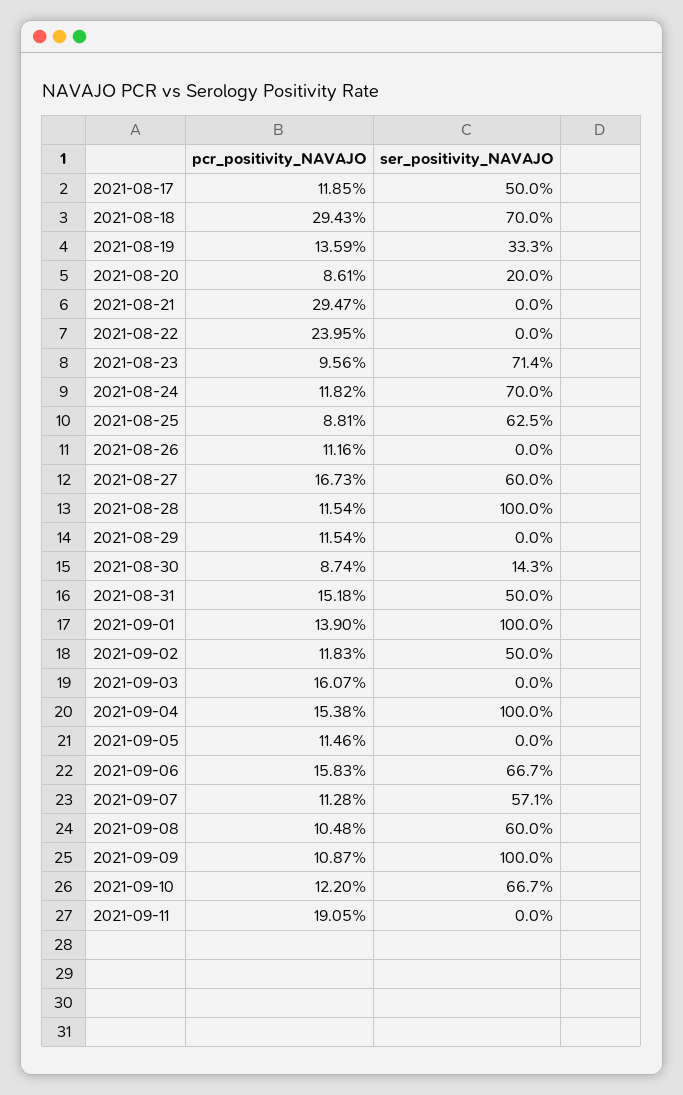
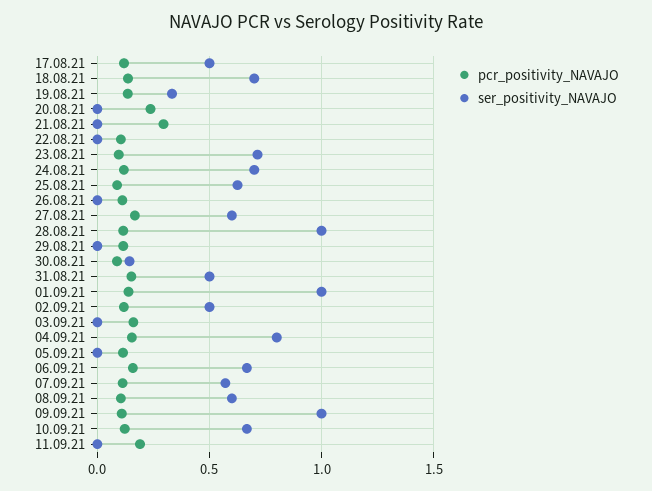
  {
    "pcr_positivity_NAVAJO": {
      "2021-08-17": 0.1185,
-     "2021-08-18": 0.2943,
+     "2021-08-18": 0.15,
      "2021-08-19": 0.1359,
-     "2021-08-20": 0.0861,
+     "2021-08-20": 0.25,
      "2021-08-21": 0.2947,
-     "2021-08-22": 0.2395,
+     "2021-08-22": 0.1,
      "2021-08-23": 0.0956,
      "2021-08-24": 0.1182,
      "2021-08-25": 0.0881,
      "2021-08-26": 0.1116,
      "2021-08-27": 0.1673,
      "2021-08-28": 0.1154,
      "2021-08-29": 0.1154,
      "2021-08-30": 0.0874,
      "2021-08-31": 0.1518,
      "2021-09-01": 0.139,
      "2021-09-02": 0.1183,
      "2021-09-03": 0.1607,
      "2021-09-04": 0.1538,
      "2021-09-05": 0.1146,
      "2021-09-06": 0.1583,
      "2021-09-07": 0.1128,
      "2021-09-08": 0.1048,
      "2021-09-09": 0.1087,
      "2021-09-10": 0.122,
      "2021-09-11": 0.1905
    },
    "ser_positivity_NAVAJO": {
      "2021-08-17": 0.5,
      "2021-08-18": 0.7,
      "2021-08-19": 0.333,
-     "2021-08-20": 0.2,
+     "2021-08-20": 0,
      "2021-08-21": 0,
      "2021-08-22": 0,
      "2021-08-23": 0.714,
      "2021-08-24": 0.7,
      "2021-08-25": 0.625,
      "2021-08-26": 0,
      "2021-08-27": 0.6,
      "2021-08-28": 1,
      "2021-08-29": 0,
      "2021-08-30": 0.143,
      "2021-08-31": 0.5,
      "2021-09-01": 1,
      "2021-09-02": 0.5,
      "2021-09-03": 0,
-     "2021-09-04": 1,
+     "2021-09-04": 0.8,
      "2021-09-05": 0,
      "2021-09-06": 0.667,
      "2021-09-07": 0.571,
      "2021-09-08": 0.6,
      "2021-09-09": 1,
      "2021-09-10": 0.667,
      "2021-09-11": 0
    }
  }

